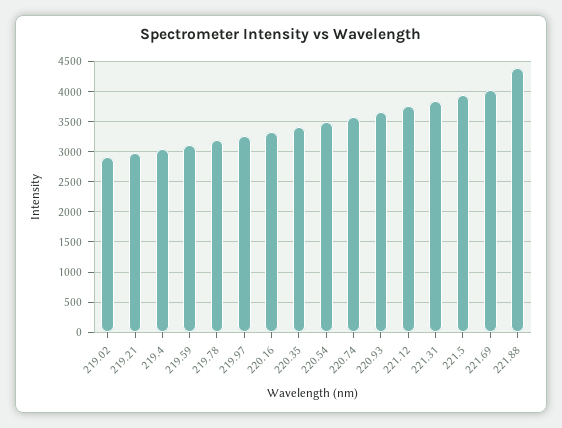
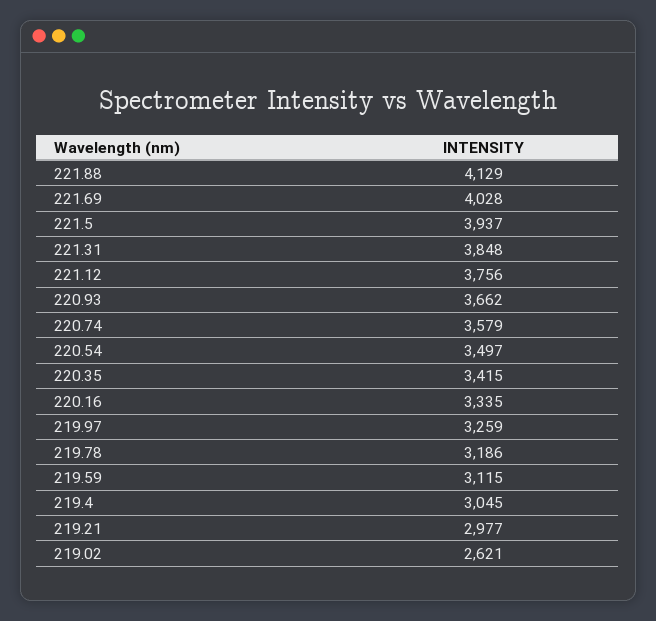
  {
-   "219.02": 2900,
+   "219.02": 2621,
    "219.21": 2977,
    "219.4": 3045,
    "219.59": 3115,
    "219.78": 3186,
    "219.97": 3259,
    "220.16": 3335,
    "220.35": 3415,
    "220.54": 3497,
    "220.74": 3579,
    "220.93": 3662,
    "221.12": 3756,
    "221.31": 3848,
    "221.5": 3937,
    "221.69": 4028,
-   "221.88": 4400
+   "221.88": 4129
  }

